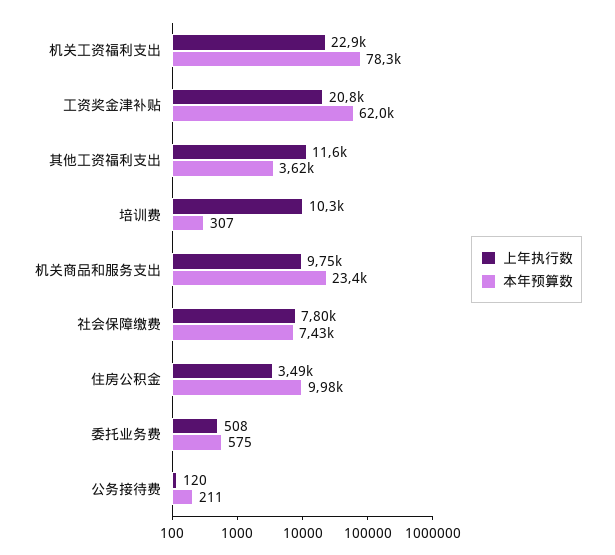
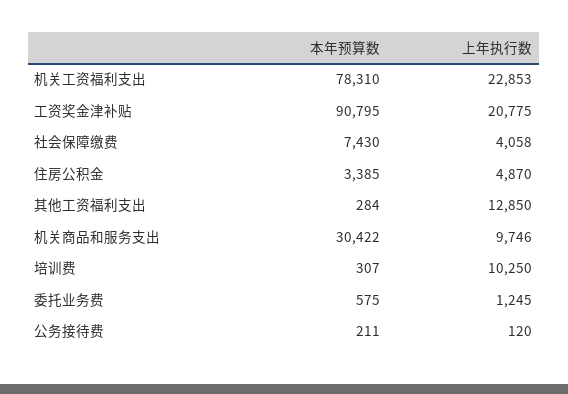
  {
    "上年执行数": {
      "机关工资福利支出": 22853,
      "工资奖金津补贴": 20775,
-     "其他工资福利支出": 11600,
+     "其他工资福利支出": 12850,
      "培训费": 10250,
      "机关商品和服务支出": 9746,
-     "社会保障缴费": 7800,
+     "社会保障缴费": 4058,
-     "住房公积金": 3490,
+     "住房公积金": 4870,
-     "委托业务费": 508,
+     "委托业务费": 1245,
      "公务接待费": 120
    },
    "本年预算数": {
      "机关工资福利支出": 78310,
-     "工资奖金津补贴": 62000,
+     "工资奖金津补贴": 90795,
-     "其他工资福利支出": 3620,
+     "其他工资福利支出": 284,
      "培训费": 307,
-     "机关商品和服务支出": 23400,
+     "机关商品和服务支出": 30422,
      "社会保障缴费": 7430,
-     "住房公积金": 9980,
+     "住房公积金": 3385,
      "委托业务费": 575,
      "公务接待费": 211
    }
  }

